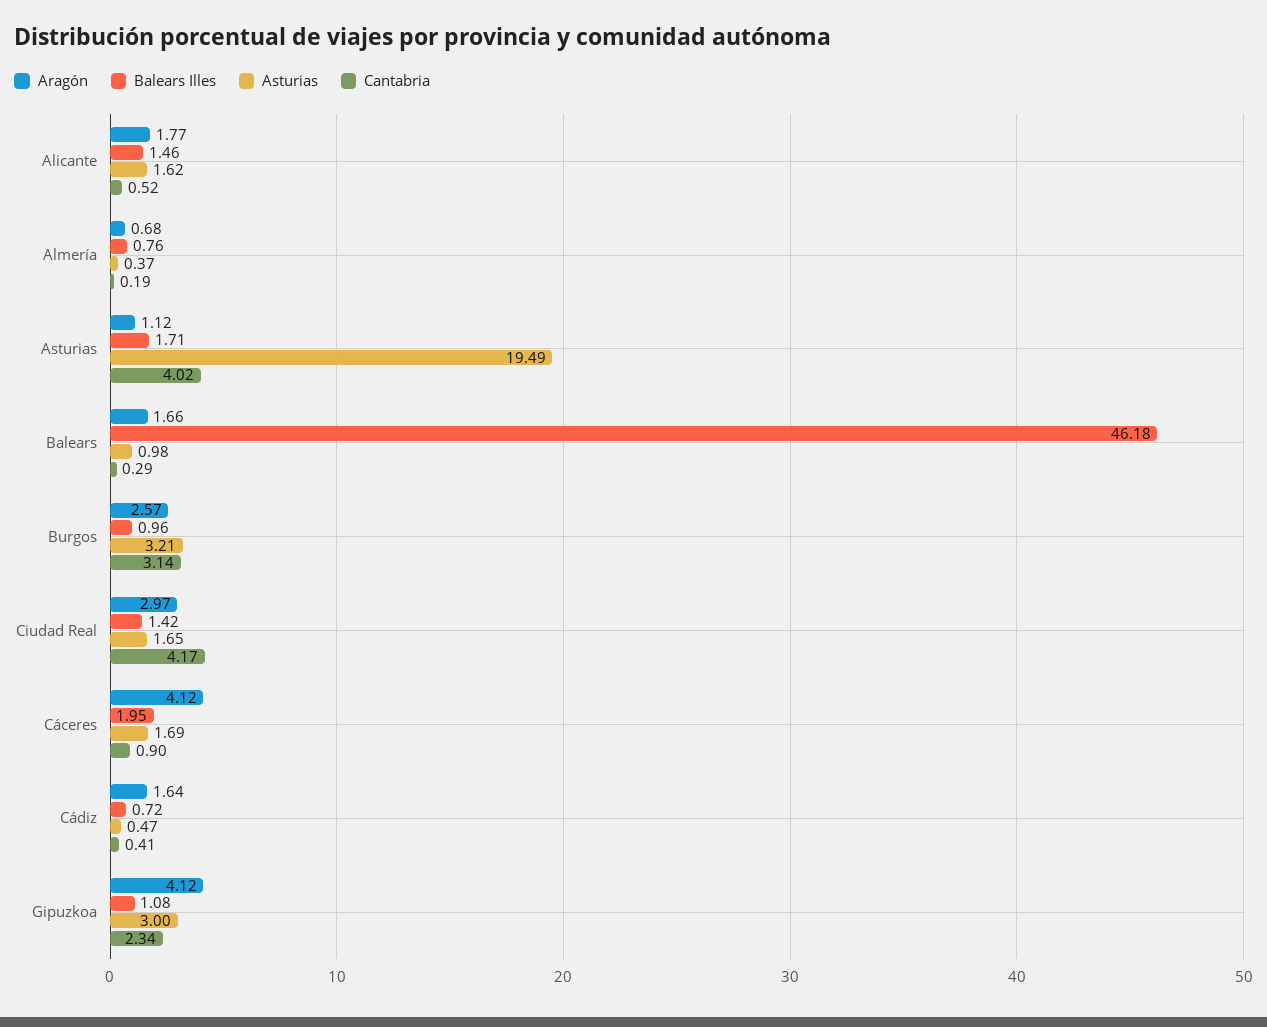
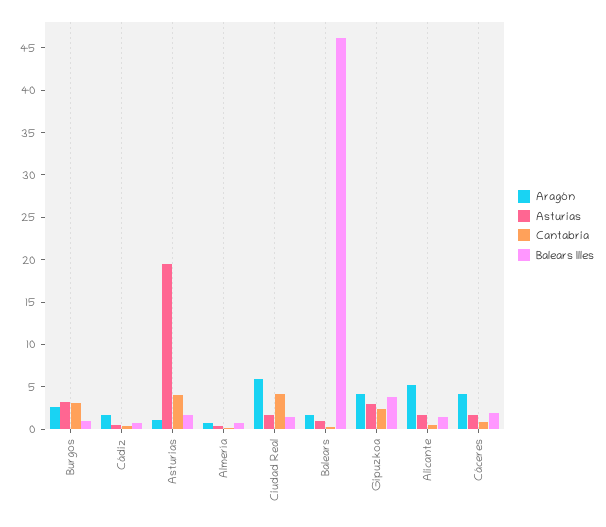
  {
    "Aragón": {
-     "Alicante": 1.77,
+     "Alicante": 5,
      "Almería": 0.68,
      "Asturias": 1.12,
      "Balears": 1.66,
      "Burgos": 2.57,
-     "Ciudad Real": 2.97,
+     "Ciudad Real": 6,
      "Cáceres": 4.12,
      "Cádiz": 1.64,
      "Gipuzkoa": 4.12
    },
    "Balears Illes": {
      "Alicante": 1.46,
      "Almería": 0.76,
      "Asturias": 1.71,
      "Balears": 46.18,
      "Burgos": 0.96,
      "Ciudad Real": 1.42,
      "Cáceres": 1.95,
      "Cádiz": 0.72,
-     "Gipuzkoa": 1.08
+     "Gipuzkoa": 4
    },
    "Asturias": {
      "Alicante": 1.62,
      "Almería": 0.37,
      "Asturias": 19.49,
      "Balears": 0.98,
      "Burgos": 3.21,
      "Ciudad Real": 1.65,
      "Cáceres": 1.69,
      "Cádiz": 0.47,
      "Gipuzkoa": 3
    },
    "Cantabria": {
      "Alicante": 0.52,
      "Almería": 0.19,
      "Asturias": 4.02,
      "Balears": 0.29,
      "Burgos": 3.14,
      "Ciudad Real": 4.17,
      "Cáceres": 0.9,
      "Cádiz": 0.41,
      "Gipuzkoa": 2.34
    }
  }

